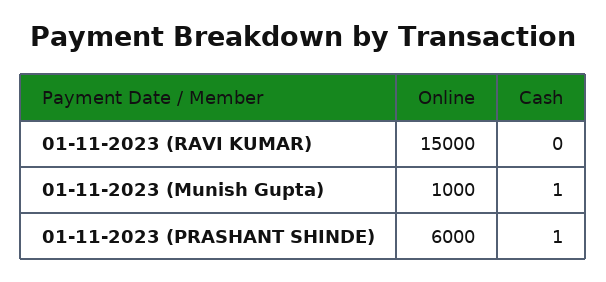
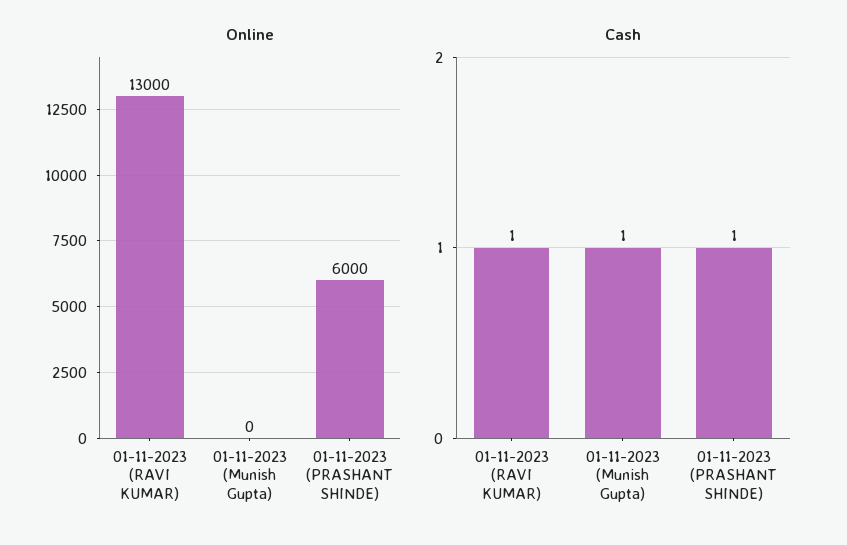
  {
    "Online": {
-     "01-11-2023 (RAVI KUMAR)": 15000,
+     "01-11-2023 (RAVI KUMAR)": 13000,
-     "01-11-2023 (Munish Gupta)": 1000,
+     "01-11-2023 (Munish Gupta)": 0,
      "01-11-2023 (PRASHANT SHINDE)": 6000
    },
    "Cash": {
-     "01-11-2023 (RAVI KUMAR)": 0,
+     "01-11-2023 (RAVI KUMAR)": 1,
      "01-11-2023 (Munish Gupta)": 1,
      "01-11-2023 (PRASHANT SHINDE)": 1
    }
  }

